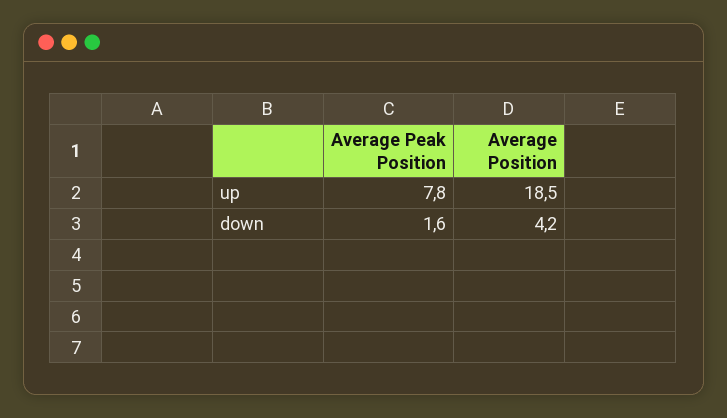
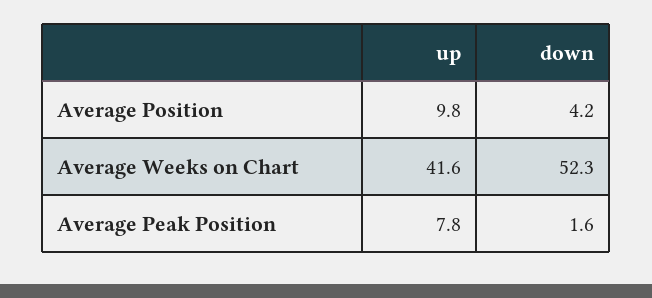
  {
    "Average Peak Position": {
      "up": 7.8,
      "down": 1.6
    },
    "Average Position": {
-     "up": 18.5,
+     "up": 9.8,
      "down": 4.2
-   }
+   },
+   "Average Weeks on Chart": {
+     "up": 41.6,
+     "down": 52.3
+   }
  }

